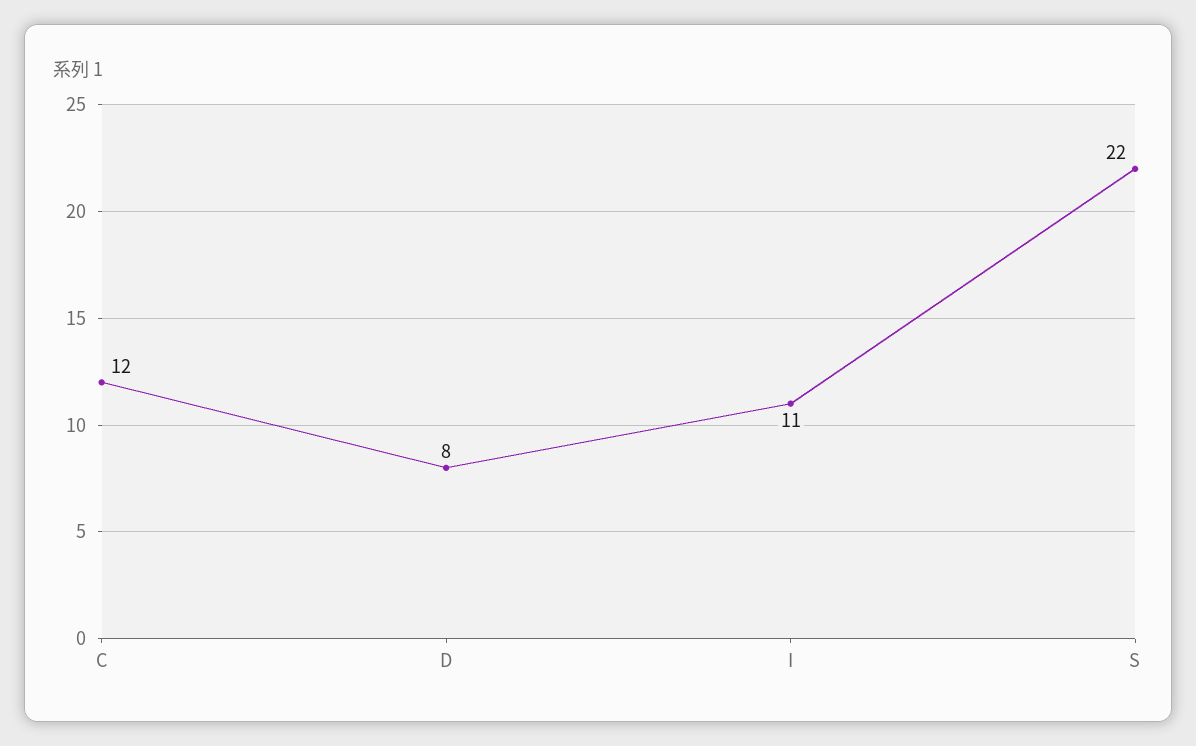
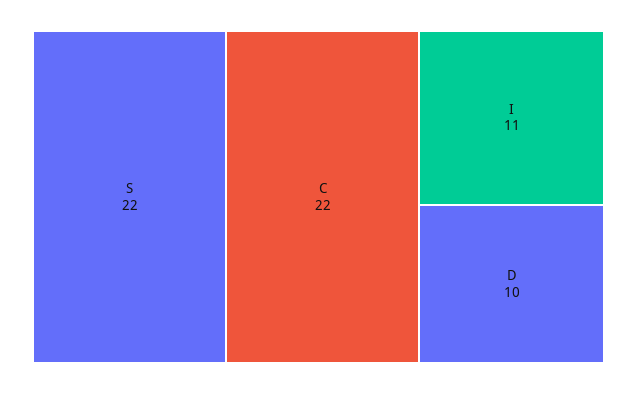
  {
-   "C": 12,
+   "C": 22,
-   "D": 8,
+   "D": 10,
    "I": 11,
    "S": 22
  }

